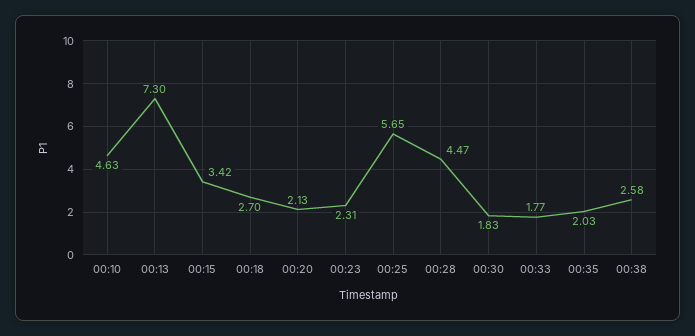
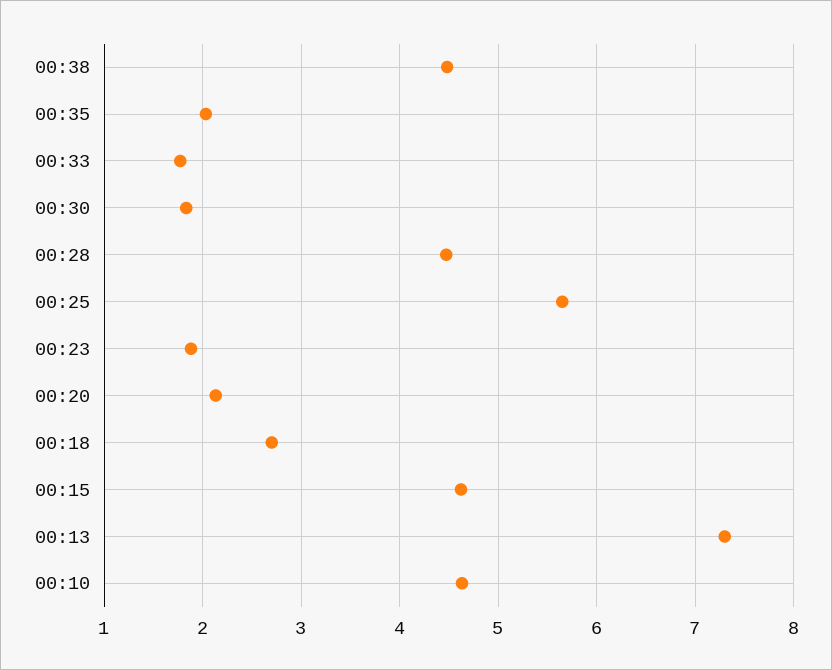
  {
    "00:10": 4.63,
    "00:13": 7.3,
-   "00:15": 3.42,
+   "00:15": 4.6,
    "00:18": 2.7,
    "00:20": 2.13,
-   "00:23": 2.31,
+   "00:23": 1.9,
    "00:25": 5.65,
    "00:28": 4.47,
    "00:30": 1.83,
    "00:33": 1.77,
    "00:35": 2.03,
-   "00:38": 2.58
+   "00:38": 4.5
  }

